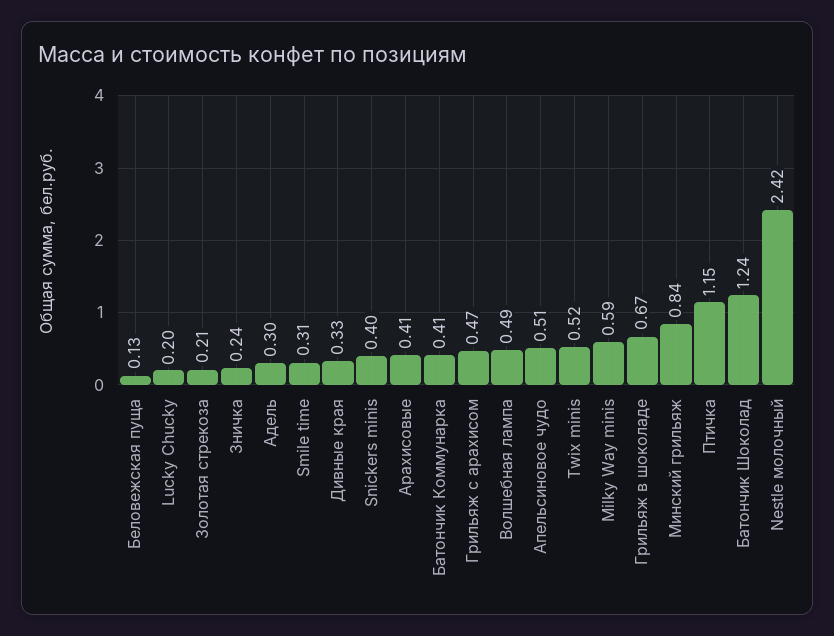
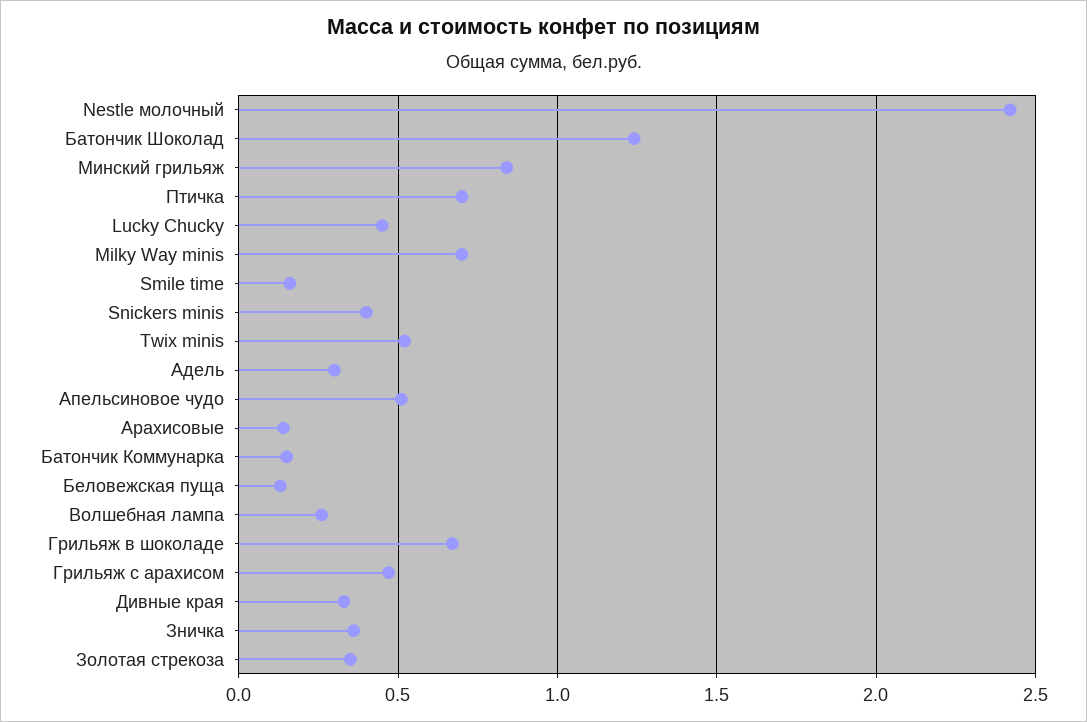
  {
    "Беловежская пуща": 0.13,
-   "Lucky Chucky": 0.2,
+   "Lucky Chucky": 0.45,
-   "Золотая стрекоза": 0.21,
+   "Золотая стрекоза": 0.35,
-   "Зничка": 0.24,
+   "Зничка": 0.35,
    "Адель": 0.3,
-   "Smile time": 0.31,
+   "Smile time": 0.15,
    "Дивные края": 0.33,
    "Snickers minis": 0.4,
-   "Арахисовые": 0.41,
+   "Арахисовые": 0.15,
-   "Батончик Коммунарка": 0.41,
+   "Батончик Коммунарка": 0.15,
    "Грильяж с арахисом": 0.47,
-   "Волшебная лампа": 0.49,
+   "Волшебная лампа": 0.25,
    "Апельсиновое чудо": 0.51,
    "Twix minis": 0.52,
-   "Milky Way minis": 0.59,
+   "Milky Way minis": 0.7,
    "Грильяж в шоколаде": 0.67,
    "Минский грильяж": 0.84,
-   "Птичка": 1.15,
+   "Птичка": 0.7,
    "Батончик Шоколад": 1.24,
    "Nestle молочный": 2.42
  }

